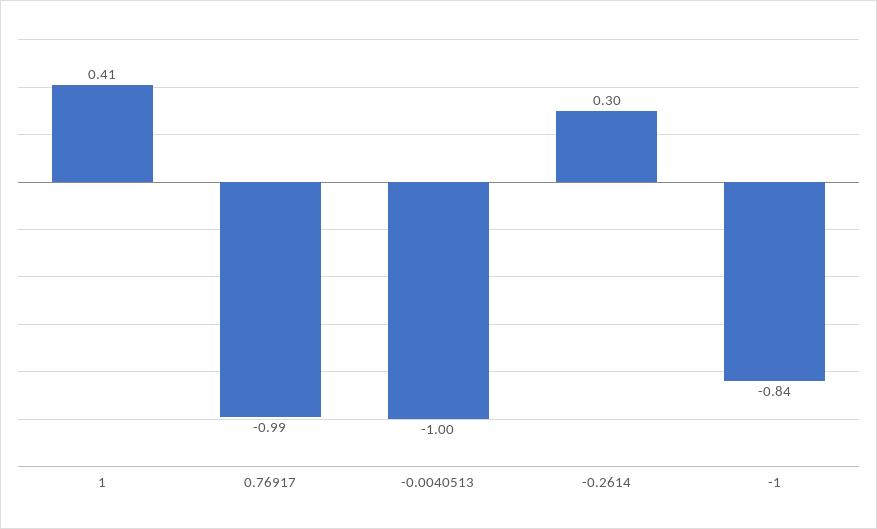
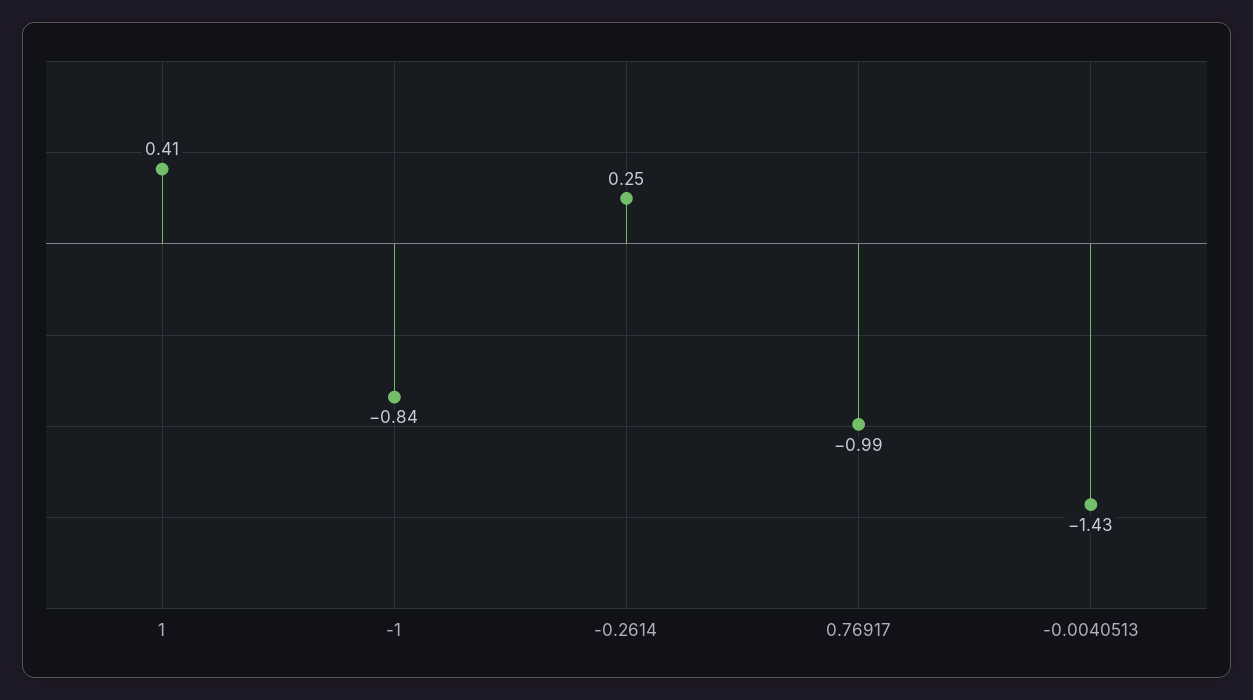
  {
    "1": 0.41,
    "0.76917": -0.99,
-   "-0.0040513": -1,
+   "-0.0040513": -1.43,
-   "-0.2614": 0.3,
+   "-0.2614": 0.25,
    "-1": -0.84
  }

